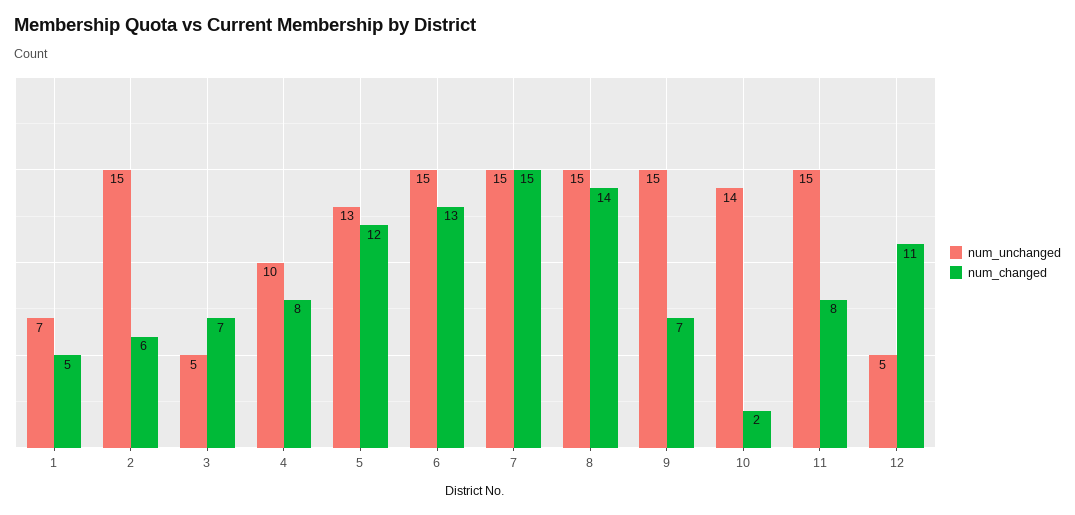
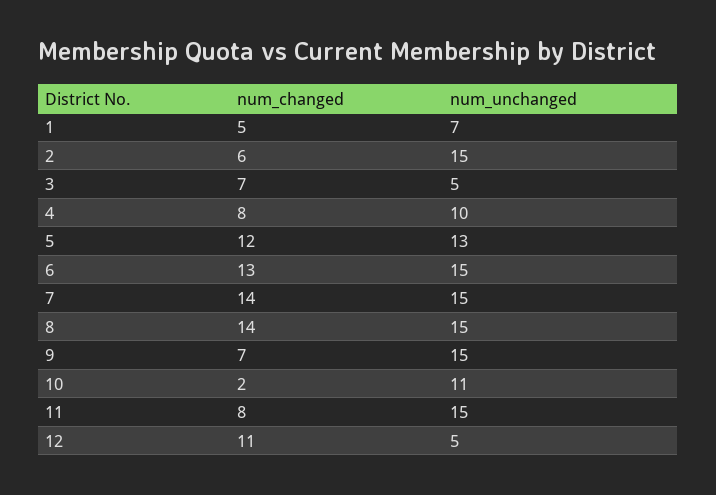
  {
    "num_unchanged": {
      "1": 7,
      "2": 15,
      "3": 5,
      "4": 10,
      "5": 13,
      "6": 15,
      "7": 15,
      "8": 15,
      "9": 15,
-     "10": 14,
+     "10": 11,
      "11": 15,
      "12": 5
    },
    "num_changed": {
      "1": 5,
      "2": 6,
      "3": 7,
      "4": 8,
      "5": 12,
      "6": 13,
-     "7": 15,
+     "7": 14,
      "8": 14,
      "9": 7,
      "10": 2,
      "11": 8,
      "12": 11
    }
  }

